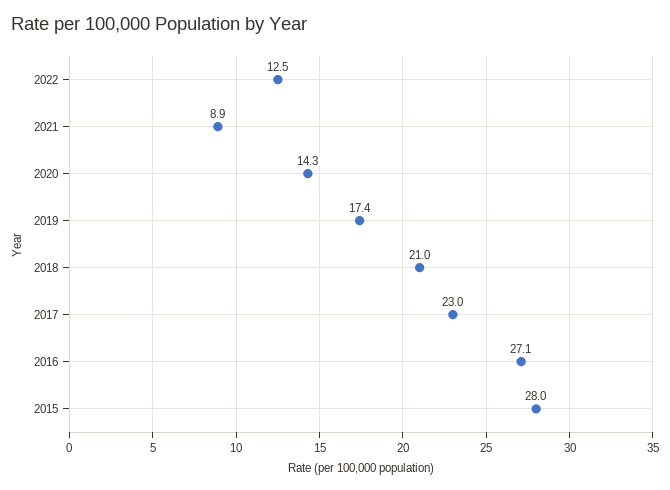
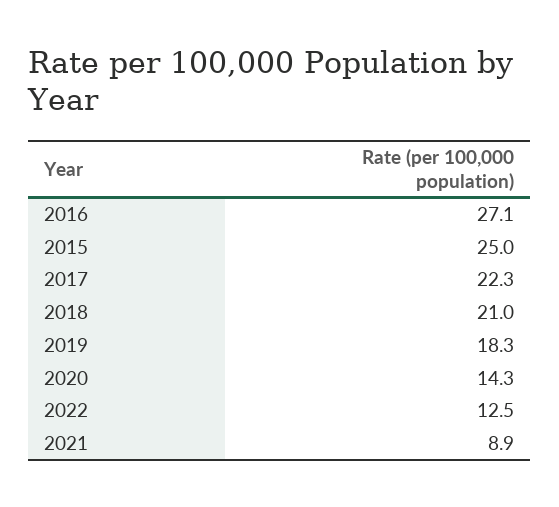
  {
    "2022": 12.5,
    "2021": 8.9,
    "2020": 14.3,
-   "2019": 17.4,
+   "2019": 18.3,
    "2018": 21,
-   "2017": 23,
+   "2017": 22.3,
    "2016": 27.1,
-   "2015": 28
+   "2015": 25
  }

